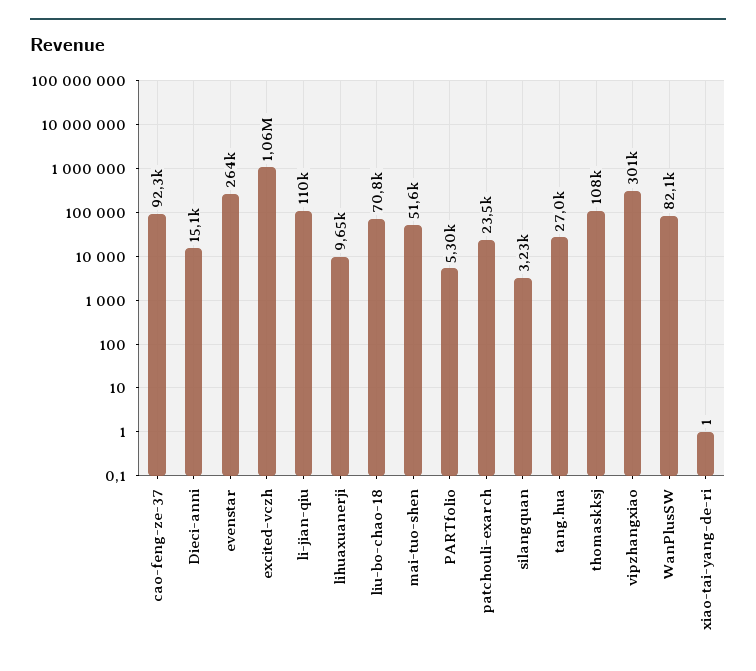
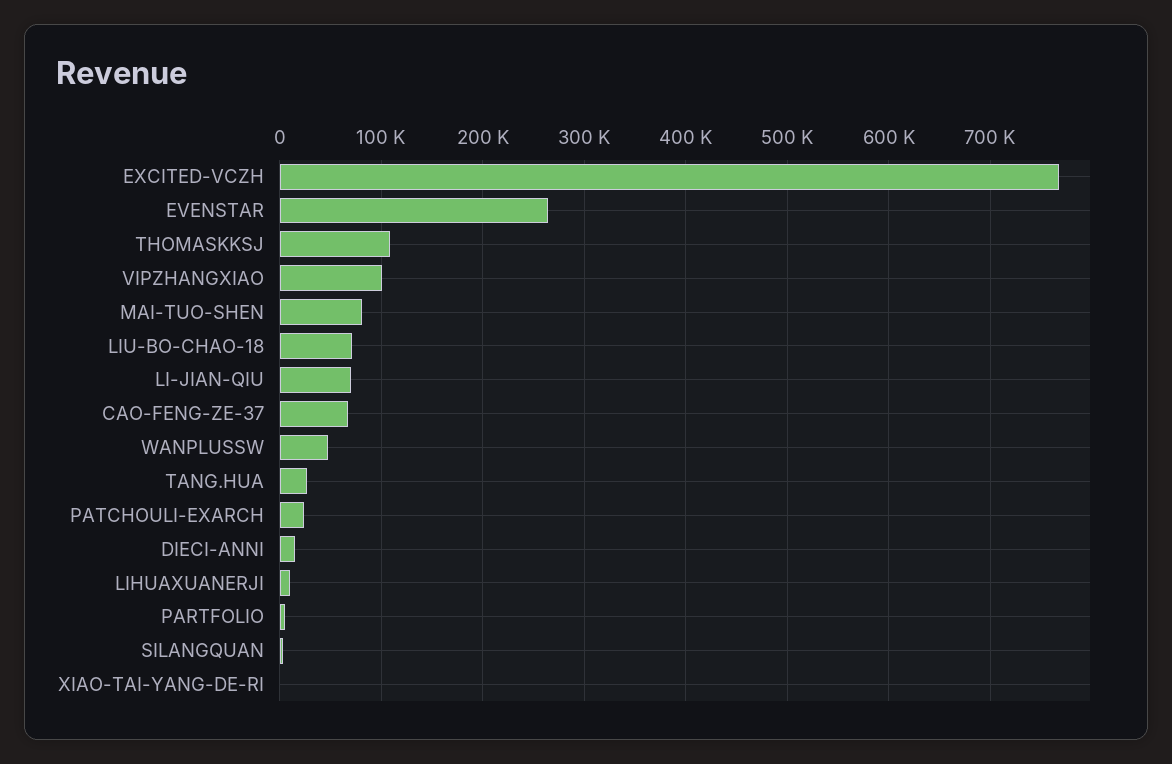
  {
-   "cao-feng-ze-37": 92300,
+   "cao-feng-ze-37": 70000,
    "Dieci-anni": 15100,
    "evenstar": 264000,
-   "excited-vczh": 1060000,
+   "excited-vczh": 770000,
-   "li-jian-qiu": 110000,
+   "li-jian-qiu": 70000,
    "lihuaxuanerji": 9650,
    "liu-bo-chao-18": 70800,
-   "mai-tuo-shen": 51600,
+   "mai-tuo-shen": 80000,
    "PARTfolio": 5300,
    "patchouli-exarch": 23500,
    "silangquan": 3230,
    "tang.hua": 27000,
    "thomaskksj": 108000,
-   "vipzhangxiao": 301000,
+   "vipzhangxiao": 100000,
-   "WanPlusSW": 82100,
+   "WanPlusSW": 50000,
    "xiao-tai-yang-de-ri": 1
  }

